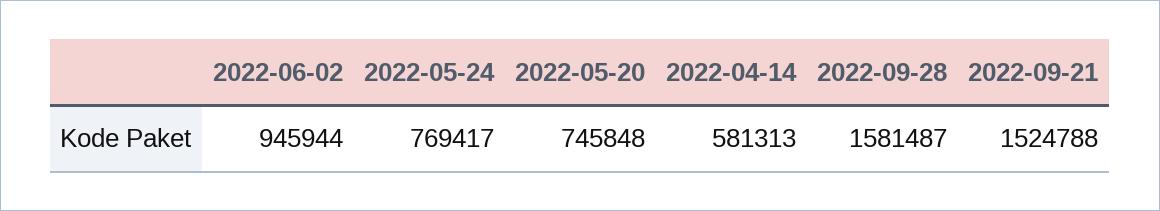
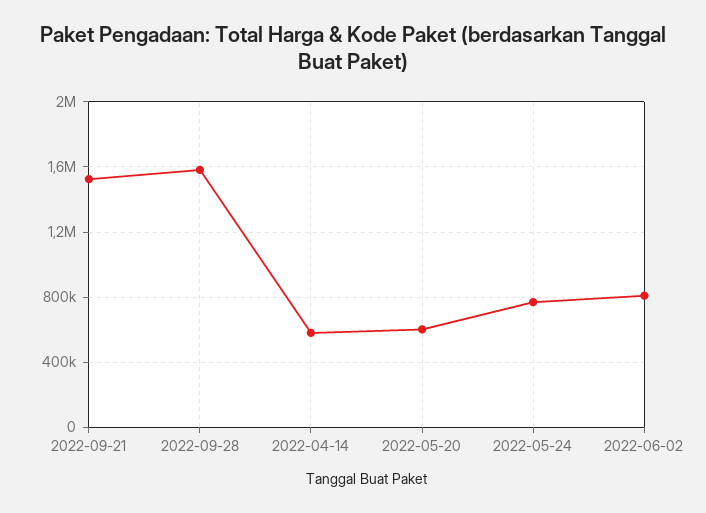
  {
-   "2022-06-02": 945944,
+   "2022-06-02": 800000,
    "2022-05-24": 769417,
-   "2022-05-20": 745848,
+   "2022-05-20": 600000,
    "2022-04-14": 581313,
    "2022-09-28": 1581487,
    "2022-09-21": 1524788
  }

